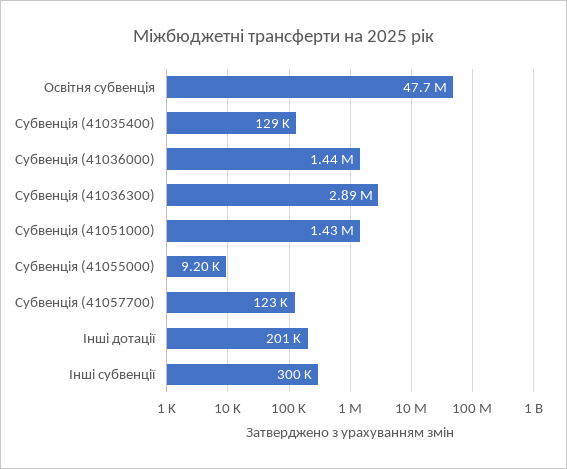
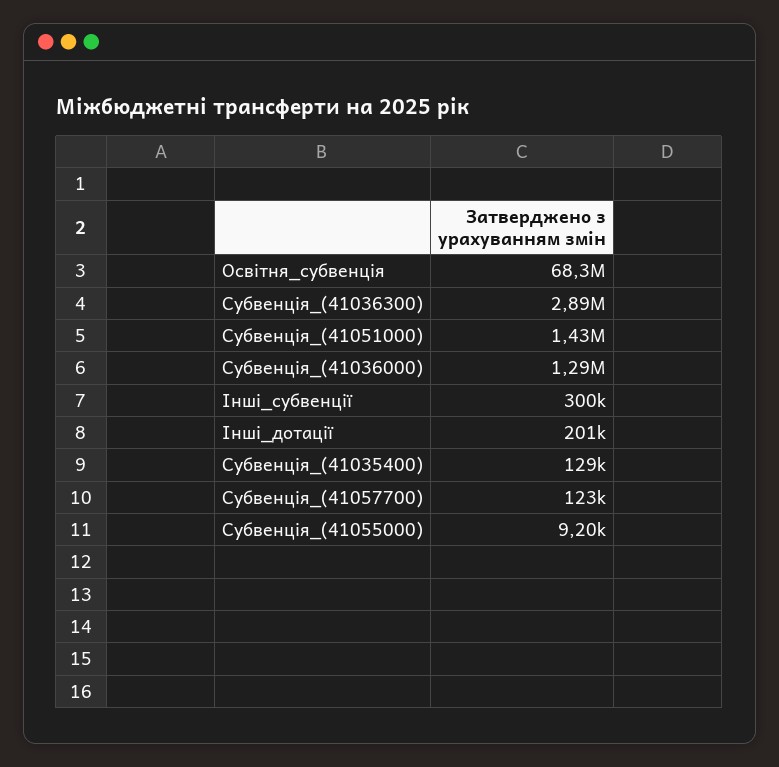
  {
-   "Освітня субвенція": 47700000,
+   "Освітня субвенція": 68300000,
    "Субвенція (41035400)": 129000,
-   "Субвенція (41036000)": 1440000,
+   "Субвенція (41036000)": 1290000,
    "Субвенція (41036300)": 2890000,
    "Субвенція (41051000)": 1430000,
    "Субвенція (41055000)": 9200,
    "Субвенція (41057700)": 123000,
    "Інші дотації": 201000,
    "Інші субвенції": 300000
  }

